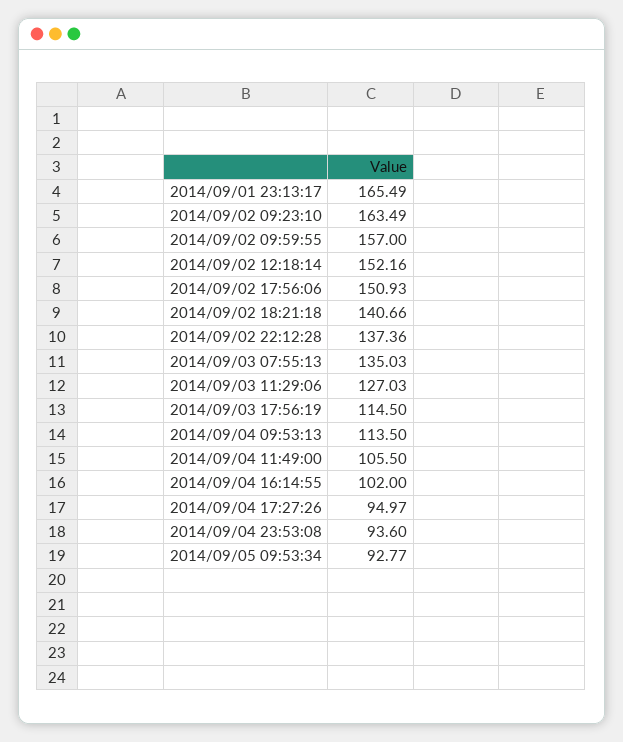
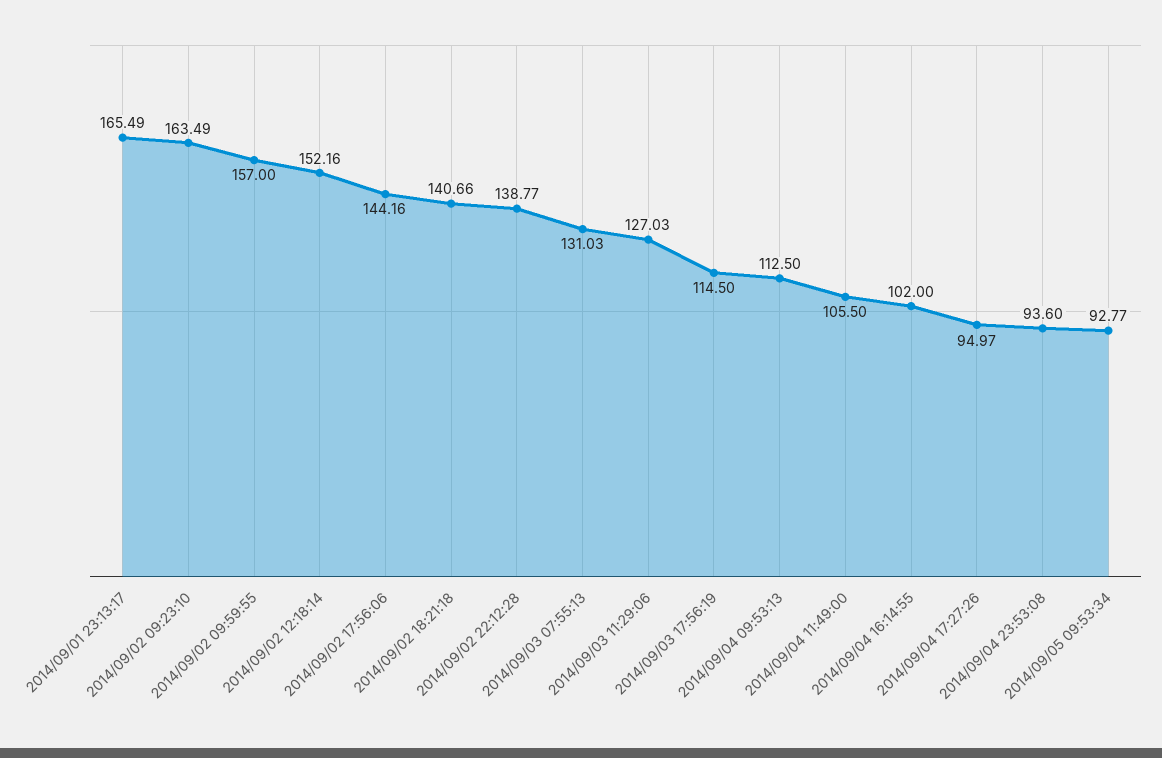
  {
    "2014/09/01 23:13:17": 165.49,
    "2014/09/02 09:23:10": 163.49,
    "2014/09/02 09:59:55": 157,
    "2014/09/02 12:18:14": 152.16,
-   "2014/09/02 17:56:06": 150.93,
+   "2014/09/02 17:56:06": 144.16,
    "2014/09/02 18:21:18": 140.66,
-   "2014/09/02 22:12:28": 137.36,
+   "2014/09/02 22:12:28": 138.77,
-   "2014/09/03 07:55:13": 135.03,
+   "2014/09/03 07:55:13": 131.03,
    "2014/09/03 11:29:06": 127.03,
    "2014/09/03 17:56:19": 114.5,
-   "2014/09/04 09:53:13": 113.5,
+   "2014/09/04 09:53:13": 112.5,
    "2014/09/04 11:49:00": 105.5,
    "2014/09/04 16:14:55": 102,
    "2014/09/04 17:27:26": 94.97,
    "2014/09/04 23:53:08": 93.6,
    "2014/09/05 09:53:34": 92.77
  }

